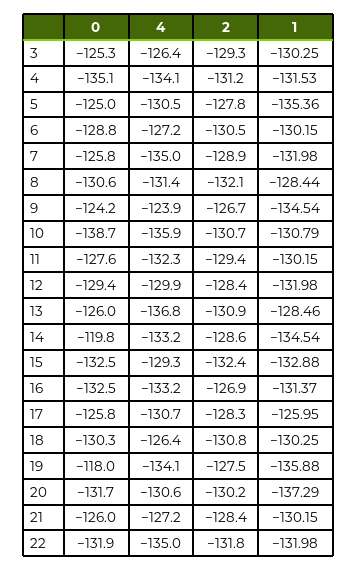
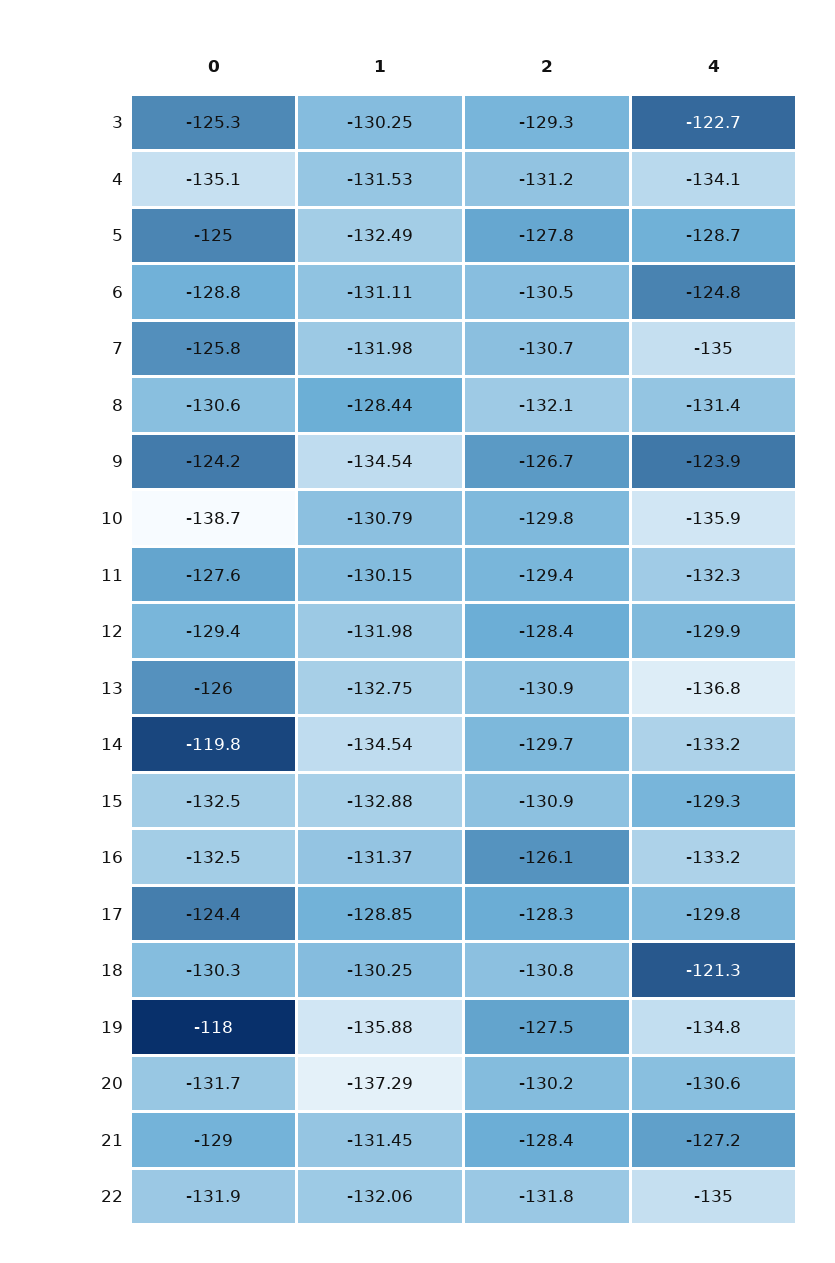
  {
    "0": {
      "3": -125.3,
      "4": -135.1,
      "5": -125,
      "6": -128.8,
      "7": -125.8,
      "8": -130.6,
      "9": -124.2,
      "10": -138.7,
      "11": -127.6,
      "12": -129.4,
      "13": -126,
      "14": -119.8,
      "15": -132.5,
      "16": -132.5,
-     "17": -125.8,
+     "17": -124.4,
      "18": -130.3,
      "19": -118,
      "20": -131.7,
-     "21": -126,
+     "21": -129,
      "22": -131.9
    },
    "4": {
-     "3": -126.4,
+     "3": -122.7,
      "4": -134.1,
-     "5": -130.5,
+     "5": -128.7,
-     "6": -127.2,
+     "6": -124.8,
      "7": -135,
      "8": -131.4,
      "9": -123.9,
      "10": -135.9,
      "11": -132.3,
      "12": -129.9,
      "13": -136.8,
      "14": -133.2,
      "15": -129.3,
      "16": -133.2,
-     "17": -130.7,
+     "17": -129.8,
-     "18": -126.4,
+     "18": -121.3,
-     "19": -134.1,
+     "19": -134.8,
      "20": -130.6,
      "21": -127.2,
      "22": -135
    },
    "2": {
      "3": -129.3,
      "4": -131.2,
      "5": -127.8,
      "6": -130.5,
-     "7": -128.9,
+     "7": -130.7,
      "8": -132.1,
      "9": -126.7,
-     "10": -130.7,
+     "10": -129.8,
      "11": -129.4,
      "12": -128.4,
      "13": -130.9,
-     "14": -128.6,
+     "14": -129.7,
-     "15": -132.4,
+     "15": -130.9,
-     "16": -126.9,
+     "16": -126.1,
      "17": -128.3,
      "18": -130.8,
      "19": -127.5,
      "20": -130.2,
      "21": -128.4,
      "22": -131.8
    },
    "1": {
      "3": -130.25,
      "4": -131.53,
-     "5": -135.36,
+     "5": -132.49,
-     "6": -130.15,
+     "6": -131.11,
      "7": -131.98,
      "8": -128.44,
      "9": -134.54,
      "10": -130.79,
      "11": -130.15,
      "12": -131.98,
-     "13": -128.46,
+     "13": -132.75,
      "14": -134.54,
      "15": -132.88,
      "16": -131.37,
-     "17": -125.95,
+     "17": -128.85,
      "18": -130.25,
      "19": -135.88,
      "20": -137.29,
-     "21": -130.15,
+     "21": -131.45,
-     "22": -131.98
+     "22": -132.06
    }
  }

